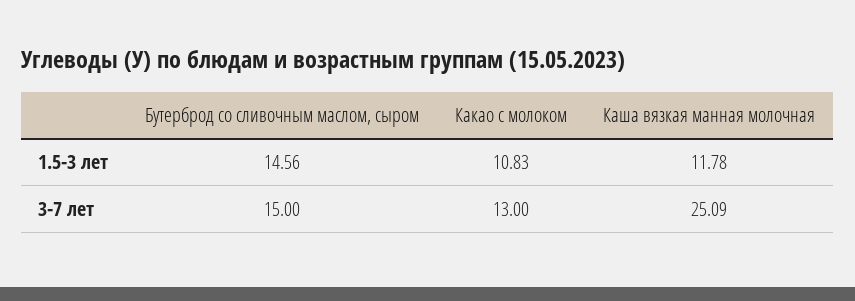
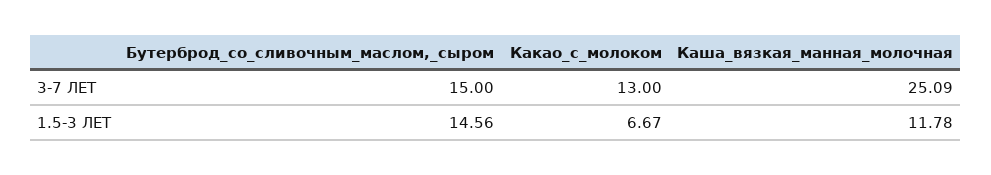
  {
    "Бутерброд со сливочным маслом, сыром": {
      "1.5-3 лет": 14.56,
      "3-7 лет": 15
    },
    "Какао с молоком": {
-     "1.5-3 лет": 10.83,
+     "1.5-3 лет": 6.67,
      "3-7 лет": 13
    },
    "Каша вязкая манная молочная": {
      "1.5-3 лет": 11.78,
      "3-7 лет": 25.09
    }
  }

